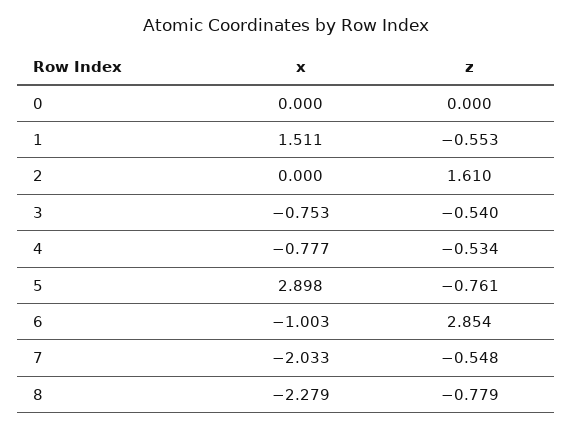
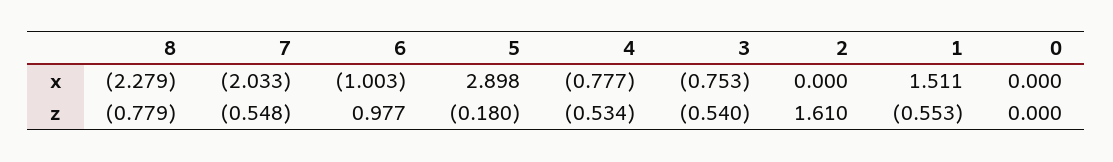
  {
    "x": {
      "0": 0,
      "1": 1.511,
      "2": 0,
      "3": -0.753,
      "4": -0.777,
      "5": 2.898,
      "6": -1.003,
      "7": -2.033,
      "8": -2.279
    },
    "z": {
      "0": 0,
      "1": -0.553,
      "2": 1.61,
      "3": -0.54,
      "4": -0.534,
-     "5": -0.761,
+     "5": -0.18,
-     "6": 2.854,
+     "6": 0.977,
      "7": -0.548,
      "8": -0.779
    }
  }

